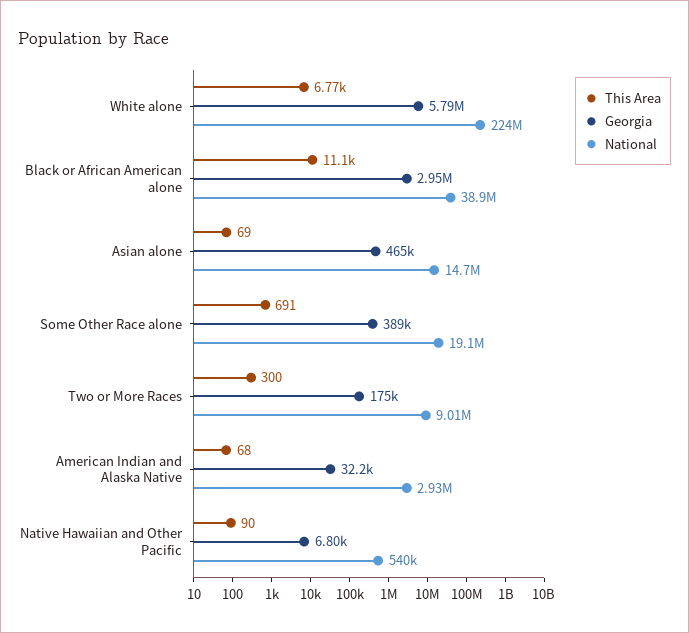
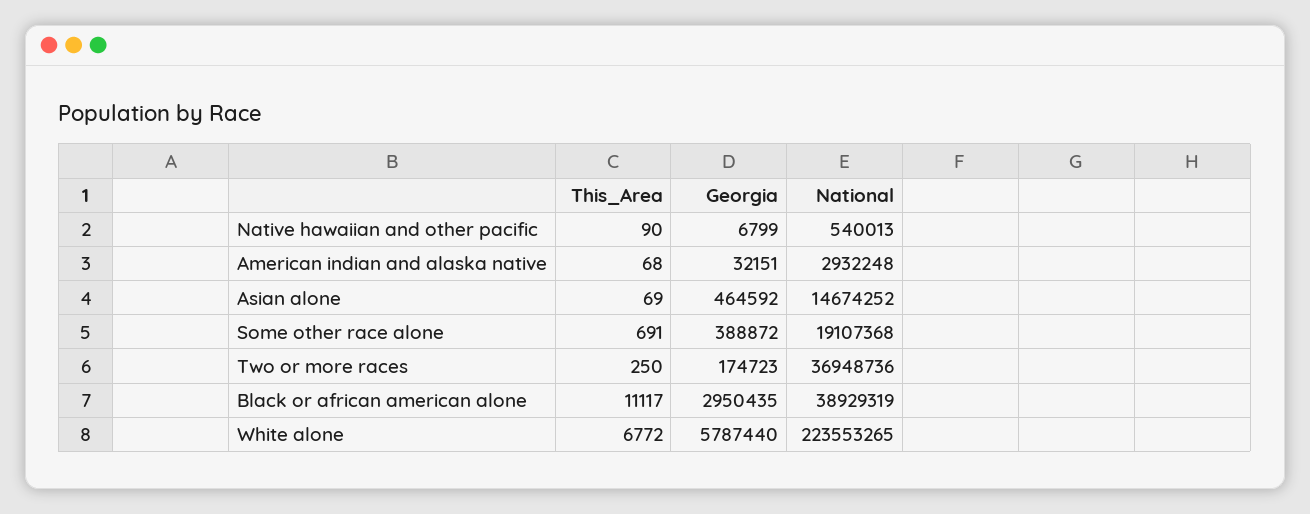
  {
    "This Area": {
      "White alone": 6772,
      "Black or African American alone": 11117,
      "Asian alone": 69,
      "Some Other Race alone": 691,
-     "Two or More Races": 300,
+     "Two or More Races": 250,
      "American Indian and Alaska Native": 68,
      "Native Hawaiian and Other Pacific": 90
    },
    "Georgia": {
      "White alone": 5787440,
      "Black or African American alone": 2950435,
      "Asian alone": 464592,
      "Some Other Race alone": 388872,
      "Two or More Races": 174723,
      "American Indian and Alaska Native": 32151,
      "Native Hawaiian and Other Pacific": 6799
    },
    "National": {
      "White alone": 223553265,
      "Black or African American alone": 38929319,
      "Asian alone": 14674252,
      "Some Other Race alone": 19107368,
-     "Two or More Races": 9010000,
+     "Two or More Races": 36948736,
      "American Indian and Alaska Native": 2932248,
      "Native Hawaiian and Other Pacific": 540013
    }
  }

